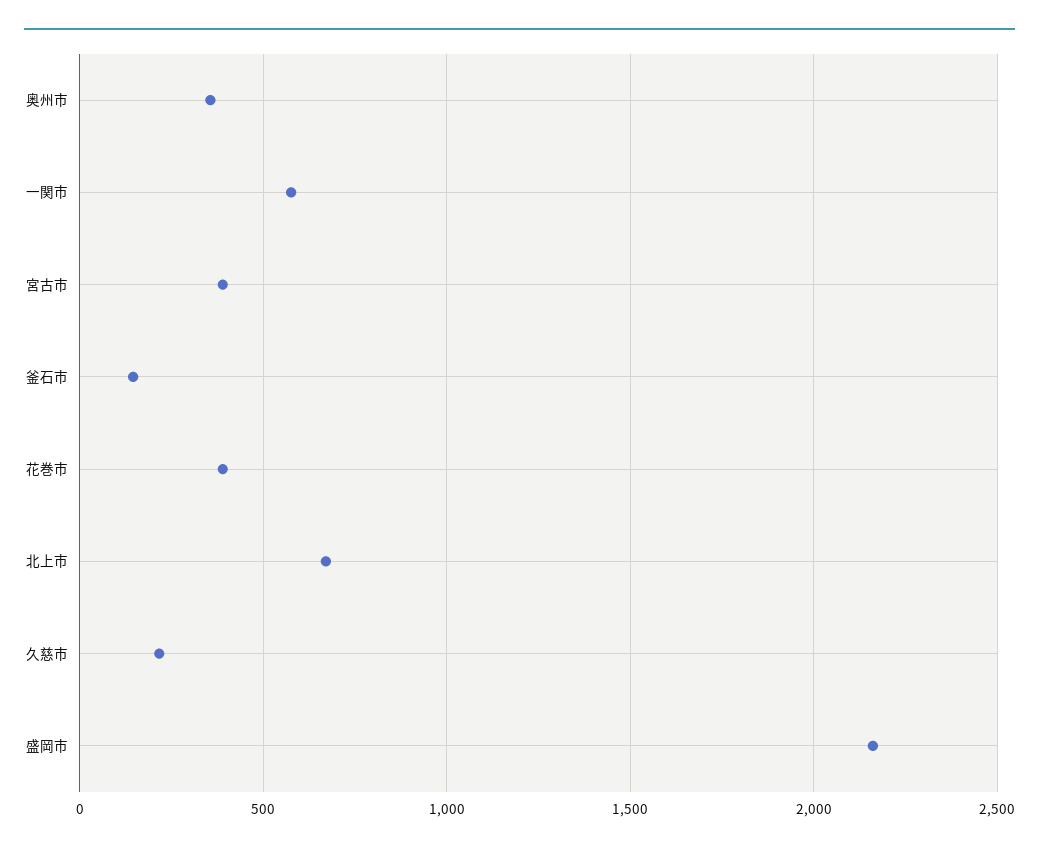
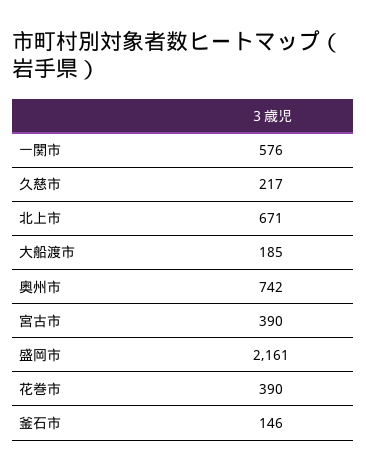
  {
-   "奥州市": 350,
+   "奥州市": 742,
    "一関市": 576,
    "宮古市": 390,
    "釜石市": 146,
    "花巻市": 390,
    "北上市": 671,
    "久慈市": 217,
-   "盛岡市": 2161
+   "盛岡市": 2161,
+   "大船渡市": 185
  }

